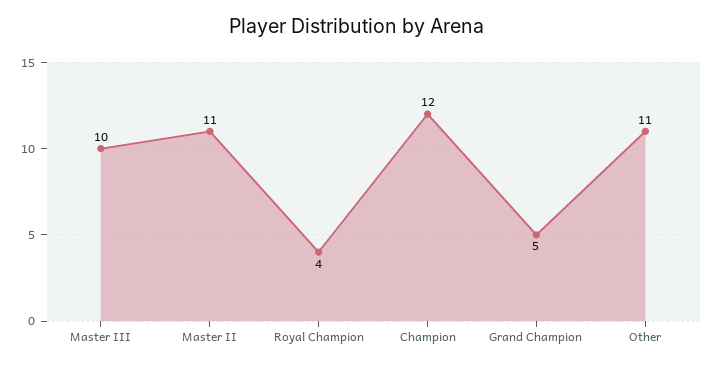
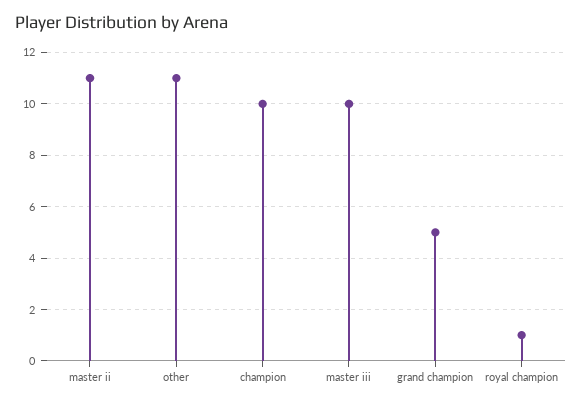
  {
    "Master III": 10,
    "Master II": 11,
-   "Royal Champion": 4,
+   "Royal Champion": 1,
-   "Champion": 12,
+   "Champion": 10,
    "Grand Champion": 5,
    "Other": 11
  }

